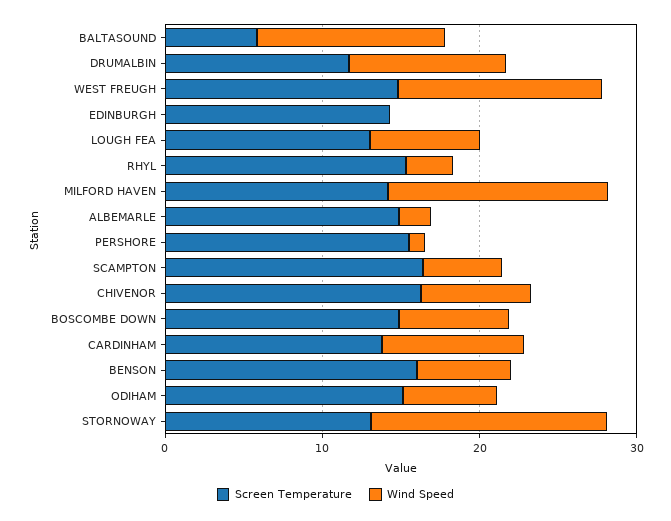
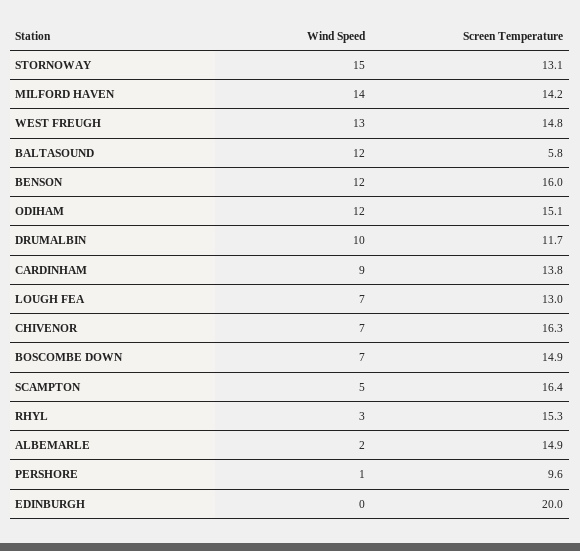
  {
    "Screen Temperature": {
      "BALTASOUND": 5.8,
      "DRUMALBIN": 11.7,
      "WEST FREUGH": 14.8,
-     "EDINBURGH": 14,
+     "EDINBURGH": 20,
      "LOUGH FEA": 13,
      "RHYL": 15.3,
      "MILFORD HAVEN": 14.2,
      "ALBEMARLE": 14.9,
-     "PERSHORE": 16,
+     "PERSHORE": 9.6,
      "SCAMPTON": 16.4,
      "CHIVENOR": 16.3,
      "BOSCOMBE DOWN": 14.9,
      "CARDINHAM": 13.8,
      "BENSON": 16,
      "ODIHAM": 15.1,
      "STORNOWAY": 13.1
    },
    "Wind Speed": {
      "BALTASOUND": 12,
      "DRUMALBIN": 10,
      "WEST FREUGH": 13,
      "EDINBURGH": 0,
      "LOUGH FEA": 7,
      "RHYL": 3,
      "MILFORD HAVEN": 14,
      "ALBEMARLE": 2,
      "PERSHORE": 1,
      "SCAMPTON": 5,
      "CHIVENOR": 7,
      "BOSCOMBE DOWN": 7,
      "CARDINHAM": 9,
-     "BENSON": 6,
+     "BENSON": 12,
-     "ODIHAM": 6,
+     "ODIHAM": 12,
      "STORNOWAY": 15
    }
  }

